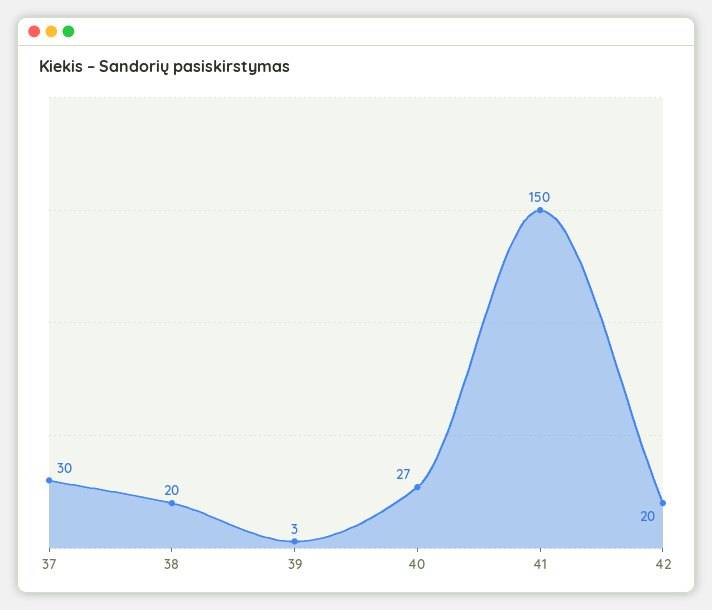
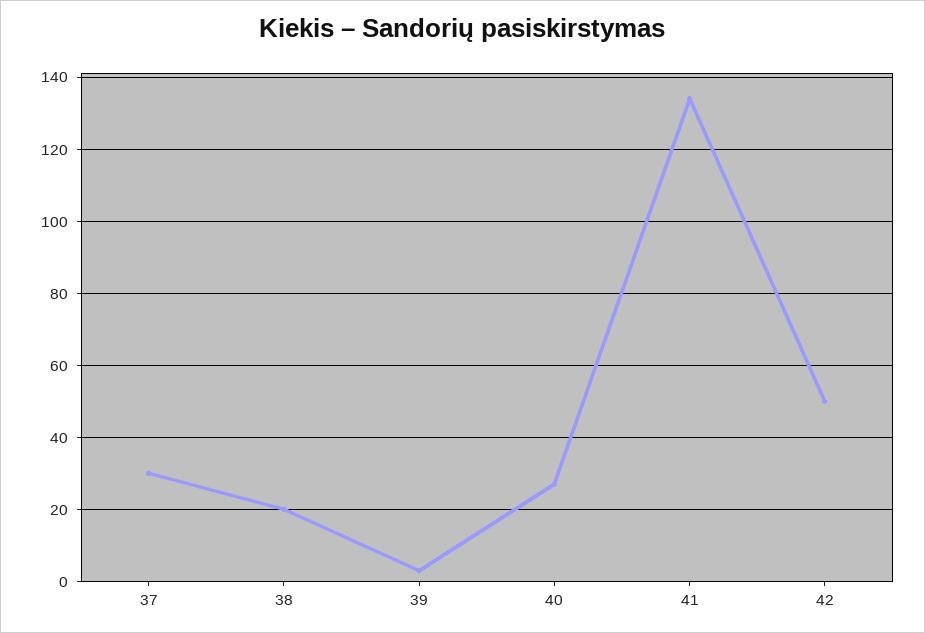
  {
    "37": 30,
    "38": 20,
    "39": 3,
    "40": 27,
-   "41": 150,
+   "41": 135,
-   "42": 20
+   "42": 50
  }

